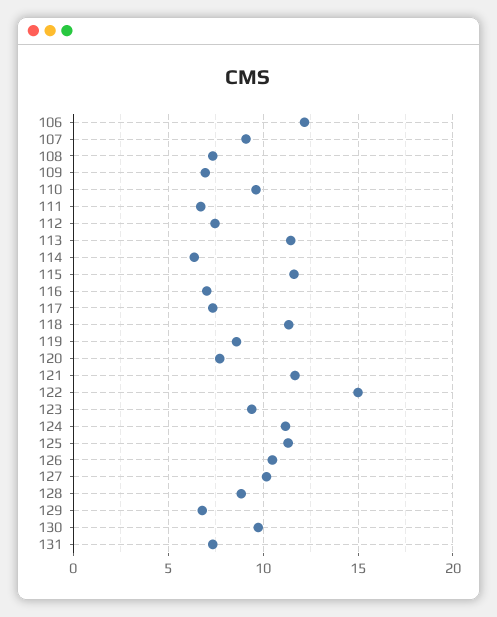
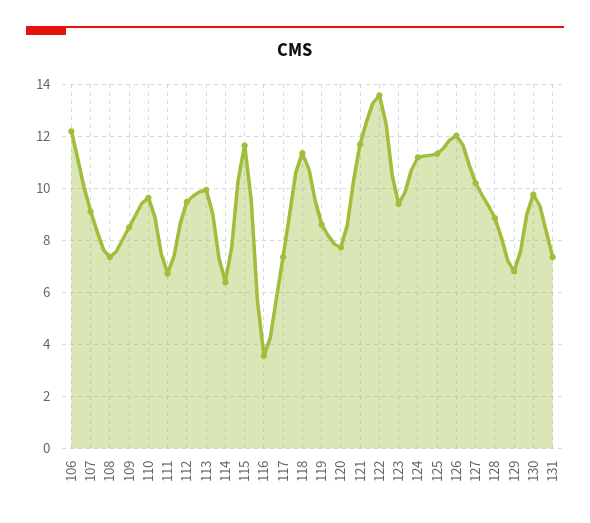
  {
    "106": 12.25,
    "107": 9,
    "108": 7.25,
-   "109": 7,
+   "109": 8.5,
    "110": 9.75,
    "111": 6.75,
-   "112": 7.5,
+   "112": 9.5,
-   "113": 11.5,
+   "113": 10,
    "114": 6.5,
    "115": 11.75,
-   "116": 7,
+   "116": 3.5,
    "117": 7.25,
    "118": 11.25,
    "119": 8.5,
    "120": 7.75,
    "121": 11.75,
-   "122": 15,
+   "122": 13.5,
    "123": 9.5,
    "124": 11.25,
    "125": 11.25,
-   "126": 10.5,
+   "126": 12,
    "127": 10.25,
    "128": 8.75,
    "129": 6.75,
    "130": 9.75,
    "131": 7.25
  }

